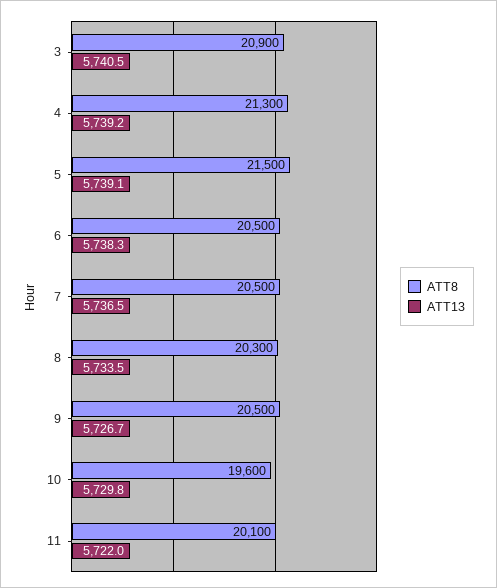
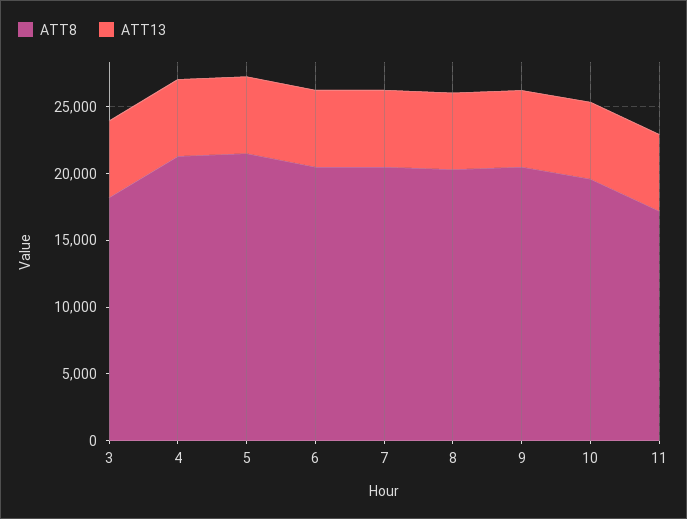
  {
    "ATT8": {
-     "3": 20900,
+     "3": 18000,
      "4": 21300,
      "5": 21500,
      "6": 20500,
      "7": 20500,
      "8": 20300,
      "9": 20500,
      "10": 19600,
-     "11": 20100
+     "11": 17000
    },
    "ATT13": {
      "3": 5740.5,
      "4": 5739.2,
      "5": 5739.1,
      "6": 5738.3,
      "7": 5736.5,
      "8": 5733.5,
      "9": 5726.7,
      "10": 5729.8,
      "11": 5722
    }
  }

